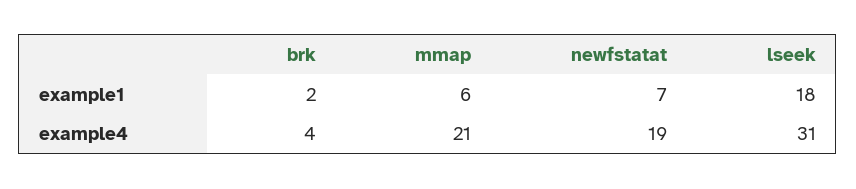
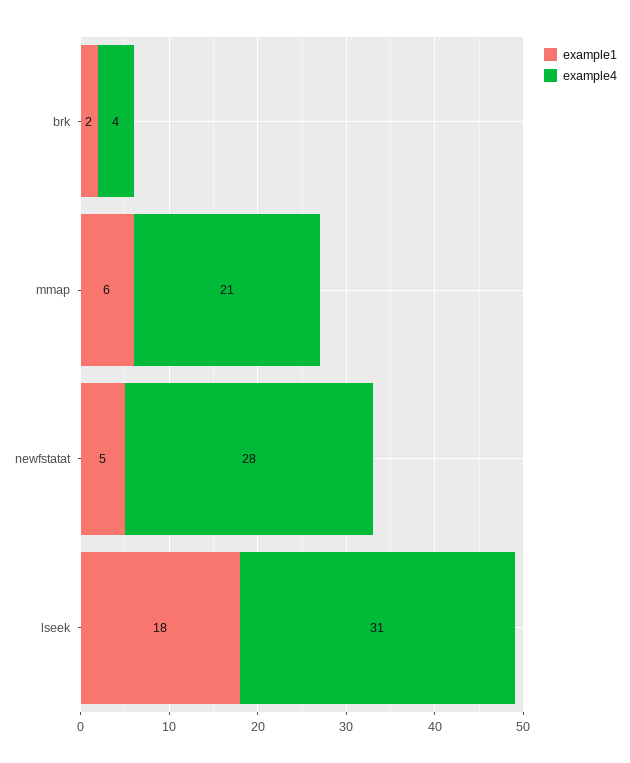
  {
    "example1": {
      "brk": 2,
      "mmap": 6,
-     "newfstatat": 7,
+     "newfstatat": 5,
      "lseek": 18
    },
    "example4": {
      "brk": 4,
      "mmap": 21,
-     "newfstatat": 19,
+     "newfstatat": 28,
      "lseek": 31
    }
  }

